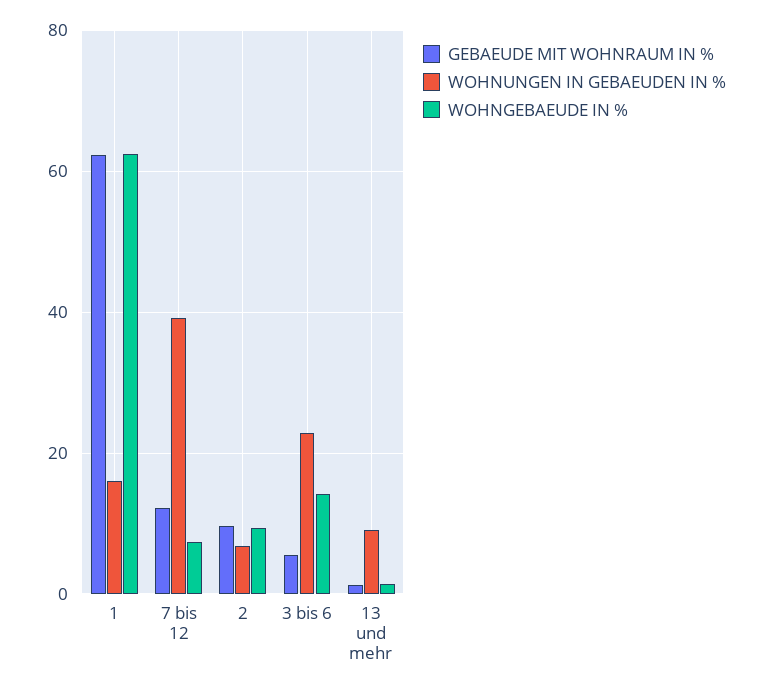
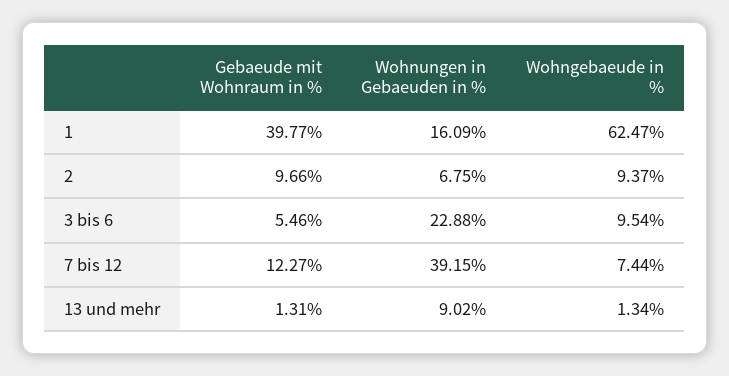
  {
    "GEBAEUDE MIT WOHNRAUM IN %": {
-     "1": 62,
+     "1": 39.77,
      "7 bis 12": 12.27,
      "2": 9.66,
      "3 bis 6": 5.46,
      "13 und mehr": 1.31
    },
    "WOHNUNGEN IN GEBAEUDEN IN %": {
      "1": 16.09,
      "7 bis 12": 39.15,
      "2": 6.75,
      "3 bis 6": 22.88,
      "13 und mehr": 9.02
    },
    "WOHNGEBAEUDE IN %": {
      "1": 62.47,
      "7 bis 12": 7.44,
      "2": 9.37,
-     "3 bis 6": 14,
+     "3 bis 6": 9.54,
      "13 und mehr": 1.34
    }
  }

